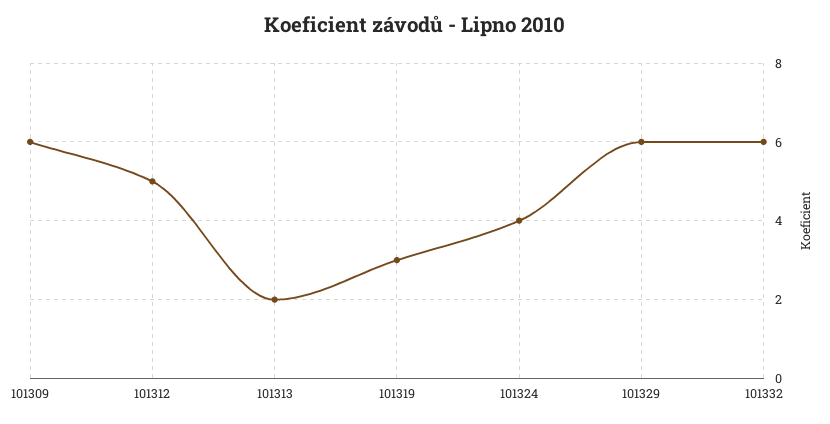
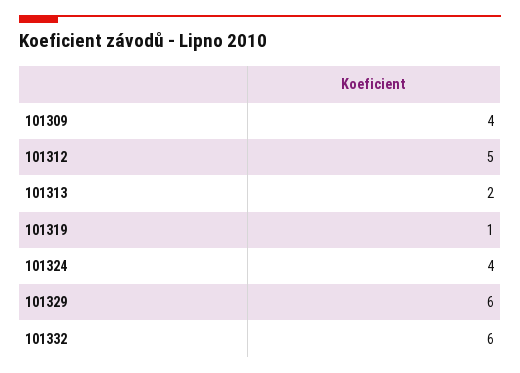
  {
-   "101309": 6,
+   "101309": 4,
    "101312": 5,
    "101313": 2,
-   "101319": 3,
+   "101319": 1,
    "101324": 4,
    "101329": 6,
    "101332": 6
  }

